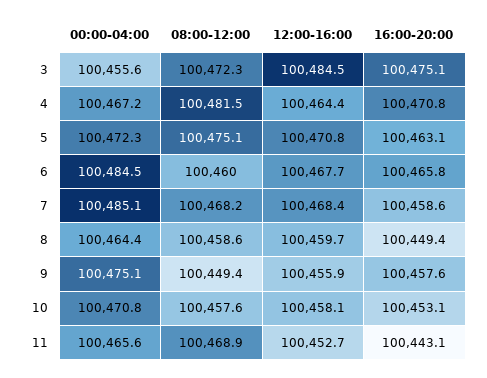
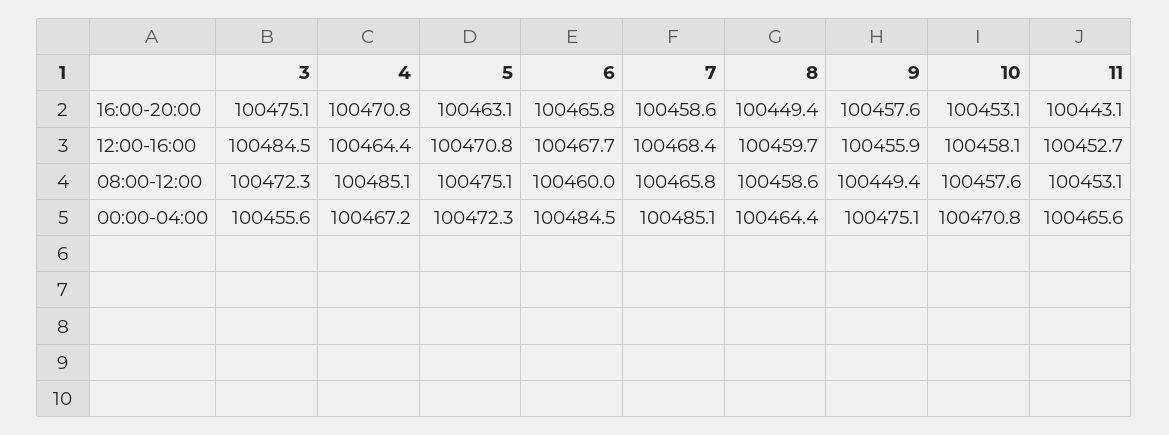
  {
    "00:00-04:00": {
      "3": 100455.6,
      "4": 100467.2,
      "5": 100472.3,
      "6": 100484.5,
      "7": 100485.1,
      "8": 100464.4,
      "9": 100475.1,
      "10": 100470.8,
      "11": 100465.6
    },
    "08:00-12:00": {
      "3": 100472.3,
-     "4": 100481.5,
+     "4": 100485.1,
      "5": 100475.1,
      "6": 100460,
-     "7": 100468.2,
+     "7": 100465.8,
      "8": 100458.6,
      "9": 100449.4,
      "10": 100457.6,
-     "11": 100468.9
+     "11": 100453.1
    },
    "12:00-16:00": {
      "3": 100484.5,
      "4": 100464.4,
      "5": 100470.8,
      "6": 100467.7,
      "7": 100468.4,
      "8": 100459.7,
      "9": 100455.9,
      "10": 100458.1,
      "11": 100452.7
    },
    "16:00-20:00": {
      "3": 100475.1,
      "4": 100470.8,
      "5": 100463.1,
      "6": 100465.8,
      "7": 100458.6,
      "8": 100449.4,
      "9": 100457.6,
      "10": 100453.1,
      "11": 100443.1
    }
  }

